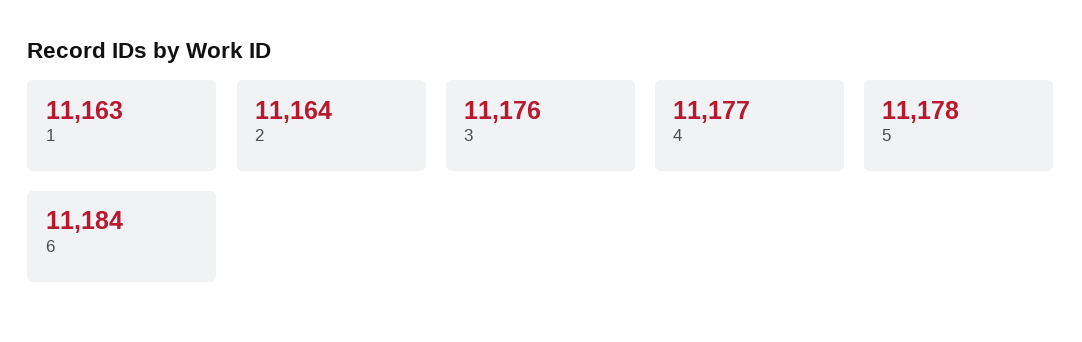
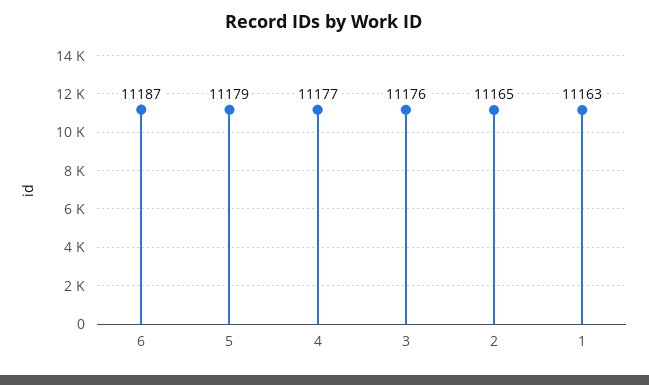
  {
    "1": 11163,
-   "2": 11164,
+   "2": 11165,
    "3": 11176,
    "4": 11177,
-   "5": 11178,
+   "5": 11179,
-   "6": 11184
+   "6": 11187
  }

